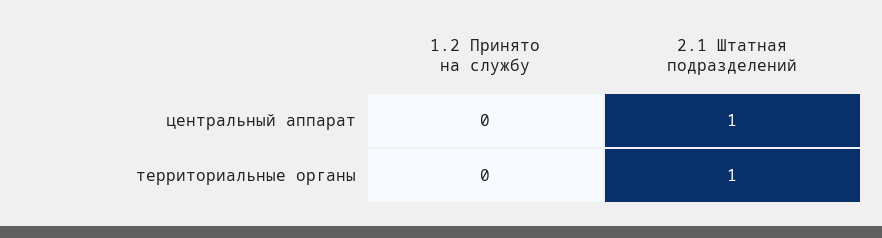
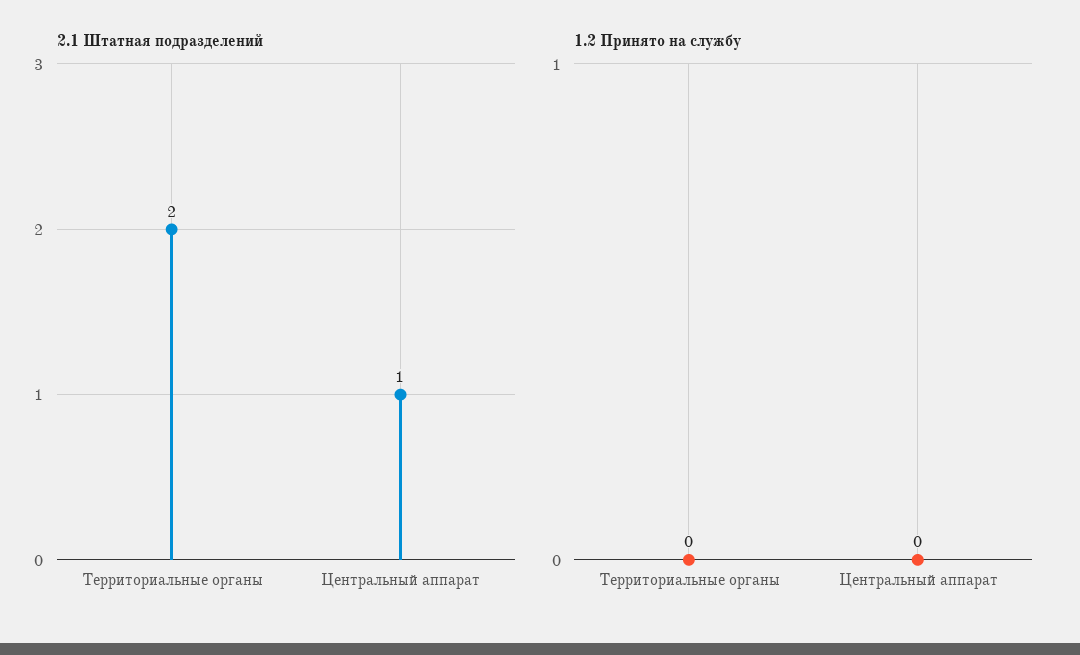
  {
    "1.2 Принято на службу": {
      "центральный аппарат": 0,
      "территориальные органы": 0
    },
    "2.1 Штатная подразделений": {
      "центральный аппарат": 1,
-     "территориальные органы": 1
+     "территориальные органы": 2
    }
  }

